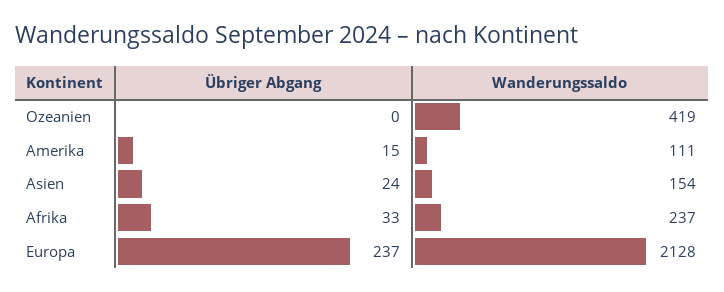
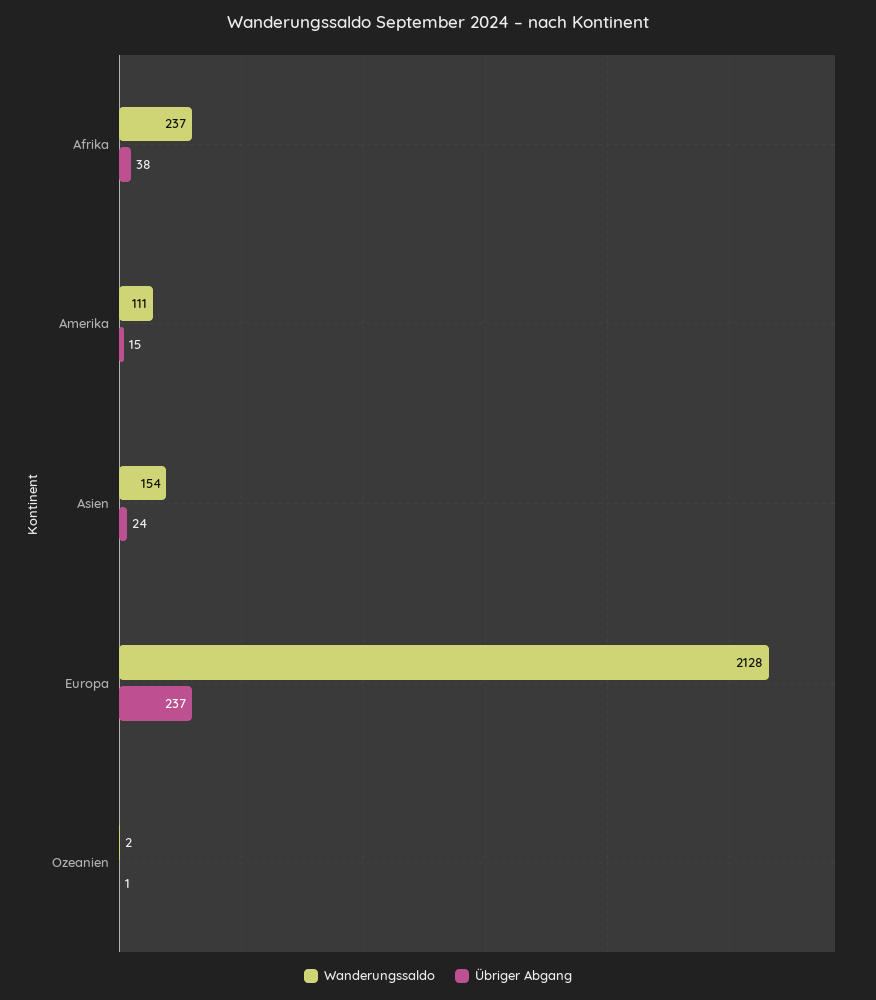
  {
    "Übriger Abgang": {
-     "Ozeanien": 0,
+     "Ozeanien": 1,
      "Amerika": 15,
      "Asien": 24,
-     "Afrika": 33,
+     "Afrika": 38,
      "Europa": 237
    },
    "Wanderungssaldo": {
-     "Ozeanien": 419,
+     "Ozeanien": 2,
      "Amerika": 111,
      "Asien": 154,
      "Afrika": 237,
      "Europa": 2128
    }
  }

